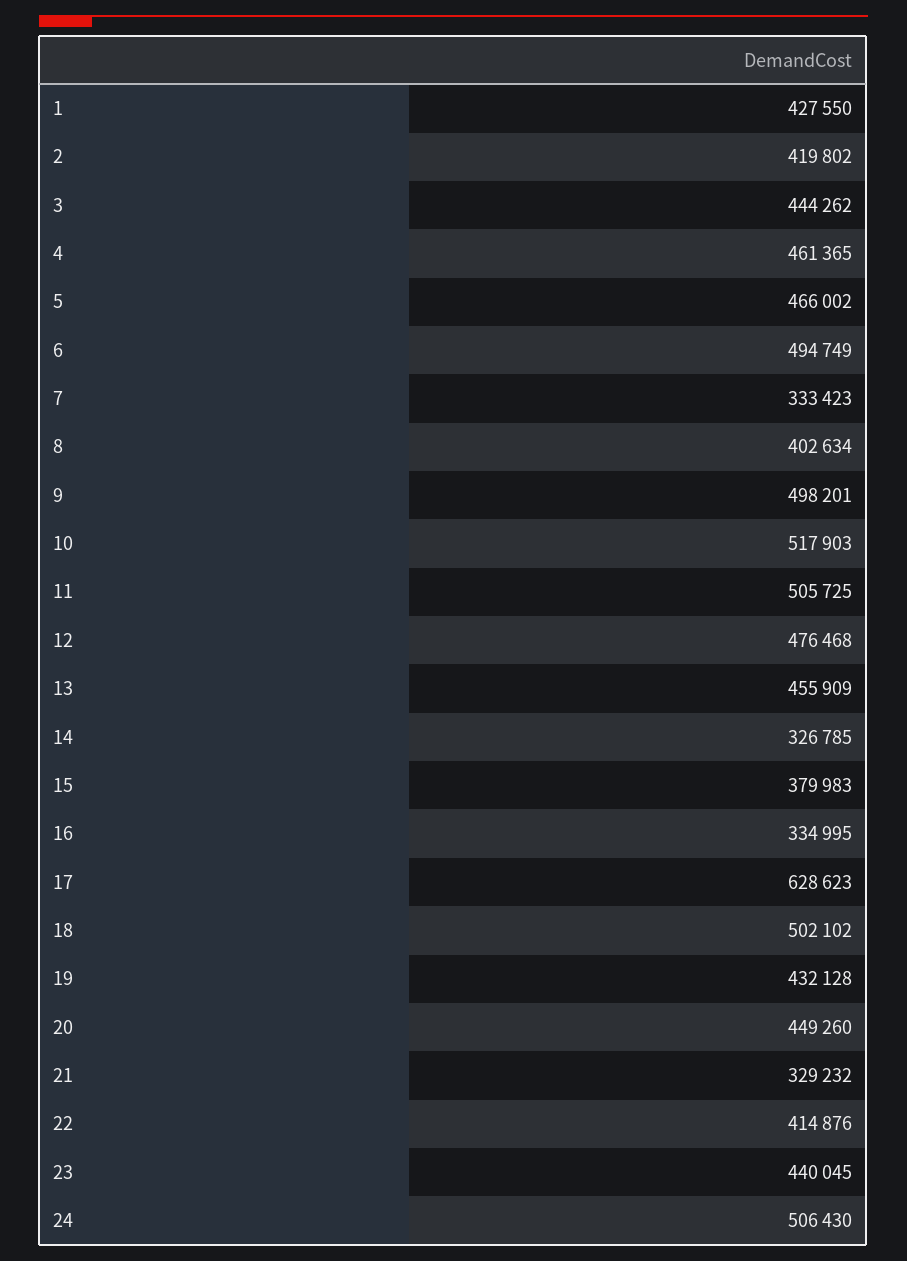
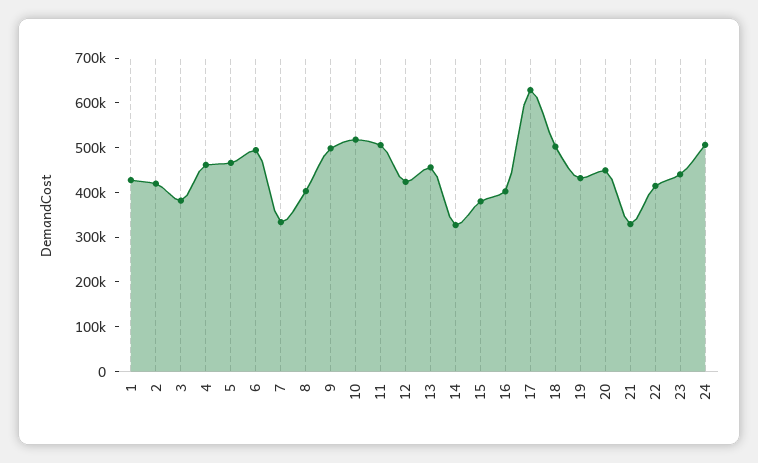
  {
    "1": 427550,
    "2": 419802,
-   "3": 444262,
+   "3": 380000,
    "4": 461365,
    "5": 466002,
    "6": 494749,
    "7": 333423,
    "8": 402634,
    "9": 498201,
    "10": 517903,
    "11": 505725,
-   "12": 476468,
+   "12": 420000,
    "13": 455909,
    "14": 326785,
    "15": 379983,
-   "16": 334995,
+   "16": 400000,
    "17": 628623,
    "18": 502102,
    "19": 432128,
    "20": 449260,
    "21": 329232,
    "22": 414876,
    "23": 440045,
    "24": 506430
  }

